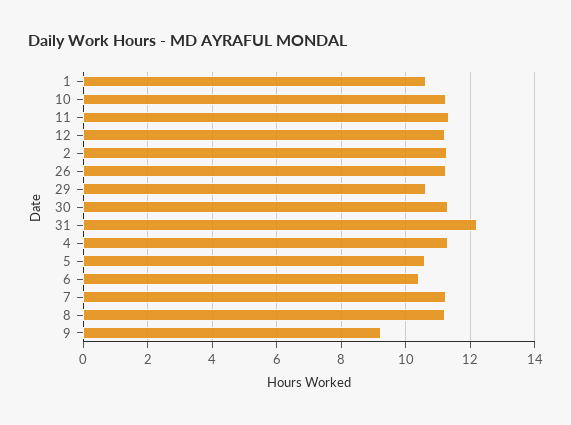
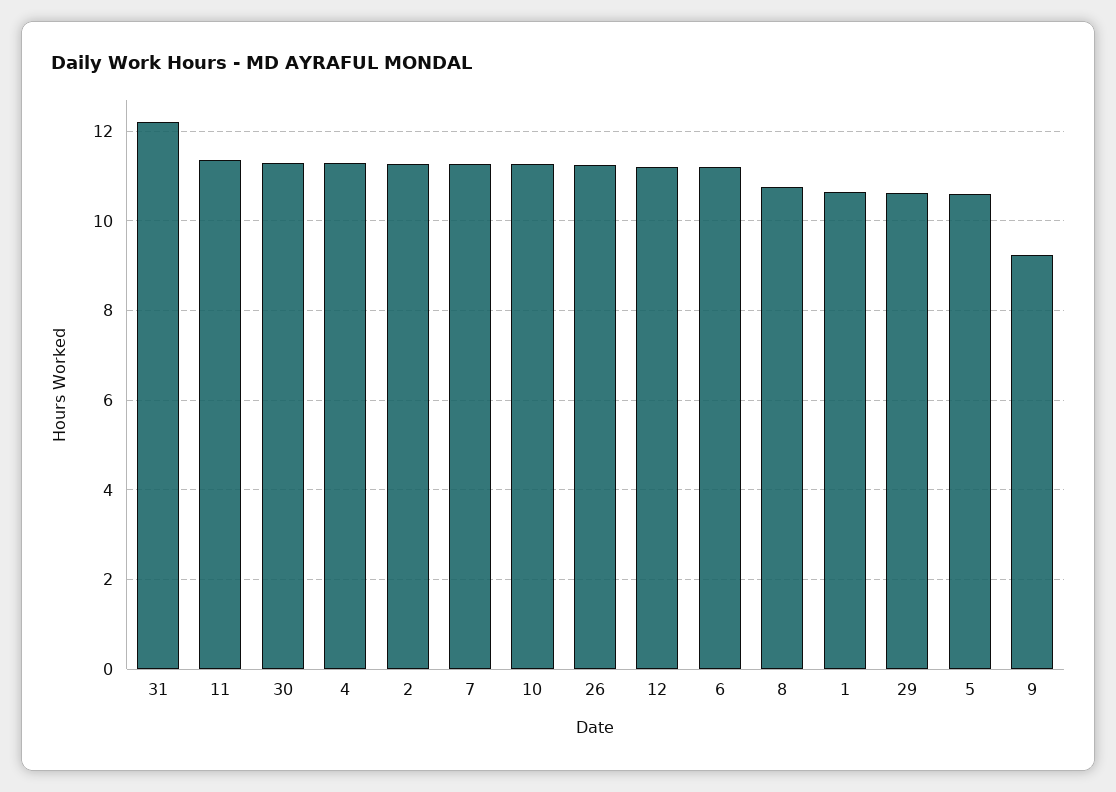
  {
    "1": 10.6,
    "10": 11.2,
    "11": 11.4,
    "12": 11.2,
    "2": 11.2,
    "26": 11.2,
    "29": 10.6,
    "30": 11.4,
    "31": 12.2,
    "4": 11.4,
    "5": 10.6,
-   "6": 10.4,
+   "6": 11.2,
    "7": 11.2,
-   "8": 11.2,
+   "8": 10.8,
    "9": 9.2
  }

